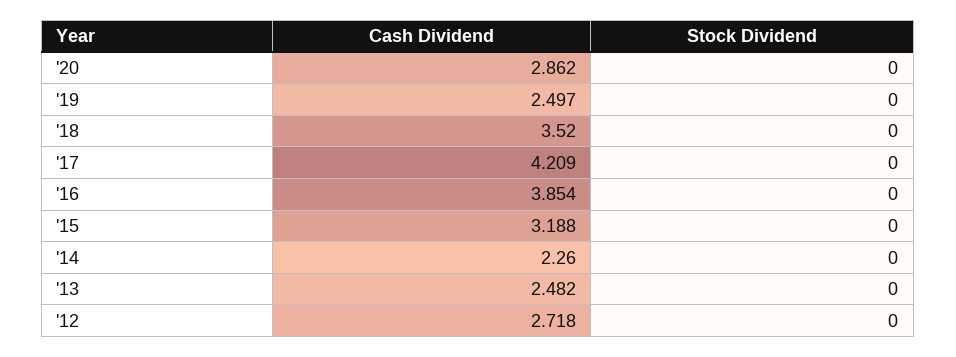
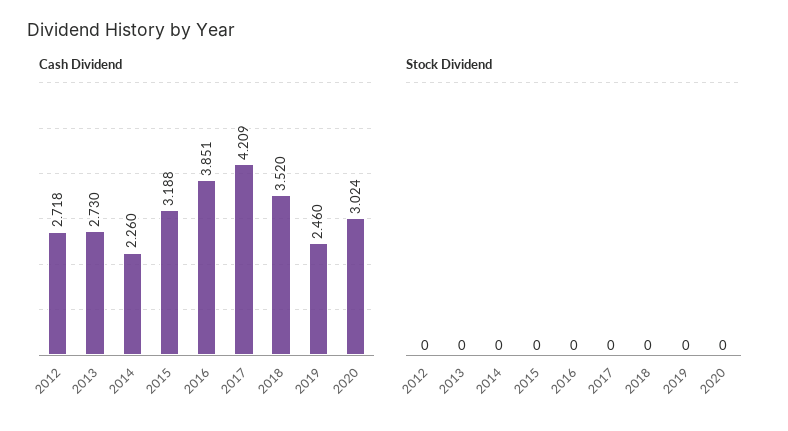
  {
    "Cash Dividend": {
-     "'20": 2.862,
+     "'20": 3.024,
-     "'19": 2.497,
+     "'19": 2.46,
      "'18": 3.52,
      "'17": 4.209,
-     "'16": 3.854,
+     "'16": 3.851,
      "'15": 3.188,
      "'14": 2.26,
-     "'13": 2.482,
+     "'13": 2.73,
      "'12": 2.718
    },
    "Stock Dividend": {
      "'20": 0,
      "'19": 0,
      "'18": 0,
      "'17": 0,
      "'16": 0,
      "'15": 0,
      "'14": 0,
      "'13": 0,
      "'12": 0
    }
  }

